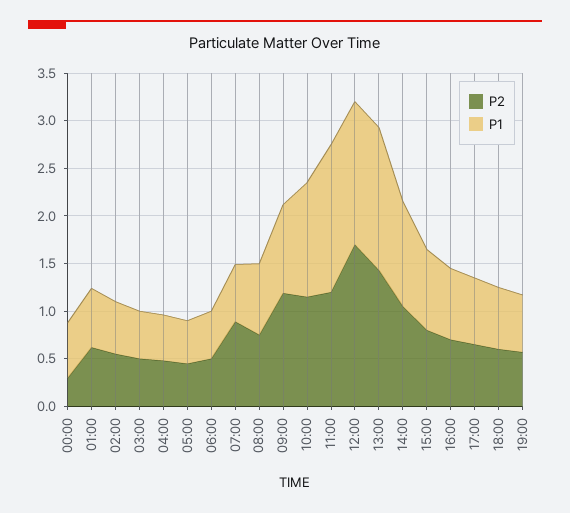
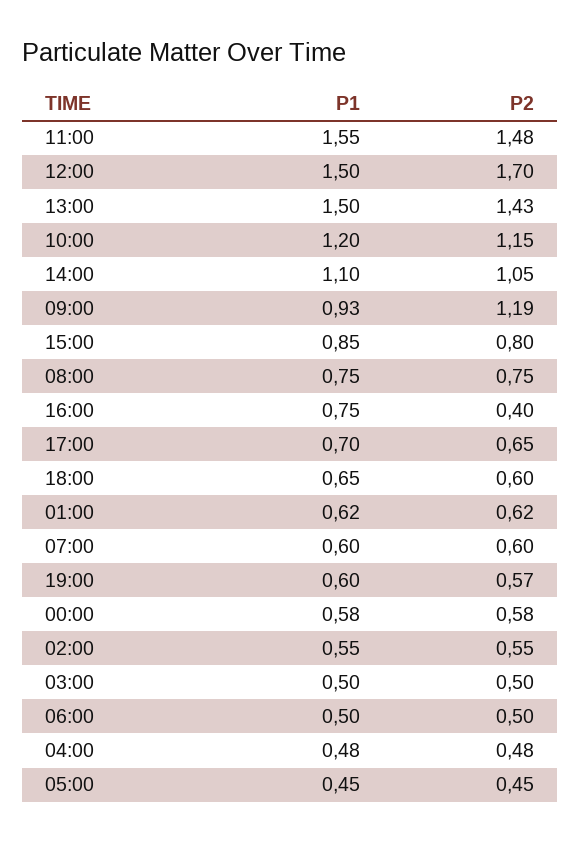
  {
    "P2": {
-     "00:00": 0.3,
+     "00:00": 0.58,
      "01:00": 0.62,
      "02:00": 0.55,
      "03:00": 0.5,
      "04:00": 0.48,
      "05:00": 0.45,
      "06:00": 0.5,
-     "07:00": 0.9,
+     "07:00": 0.6,
      "08:00": 0.75,
      "09:00": 1.19,
      "10:00": 1.15,
-     "11:00": 1.2,
+     "11:00": 1.48,
      "12:00": 1.7,
      "13:00": 1.43,
      "14:00": 1.05,
      "15:00": 0.8,
-     "16:00": 0.7,
+     "16:00": 0.4,
      "17:00": 0.65,
      "18:00": 0.6,
      "19:00": 0.57
    },
    "P1": {
      "00:00": 0.58,
      "01:00": 0.62,
      "02:00": 0.55,
      "03:00": 0.5,
      "04:00": 0.48,
      "05:00": 0.45,
      "06:00": 0.5,
      "07:00": 0.6,
      "08:00": 0.75,
      "09:00": 0.93,
      "10:00": 1.2,
      "11:00": 1.55,
      "12:00": 1.5,
      "13:00": 1.5,
      "14:00": 1.1,
      "15:00": 0.85,
      "16:00": 0.75,
      "17:00": 0.7,
      "18:00": 0.65,
      "19:00": 0.6
    }
  }

